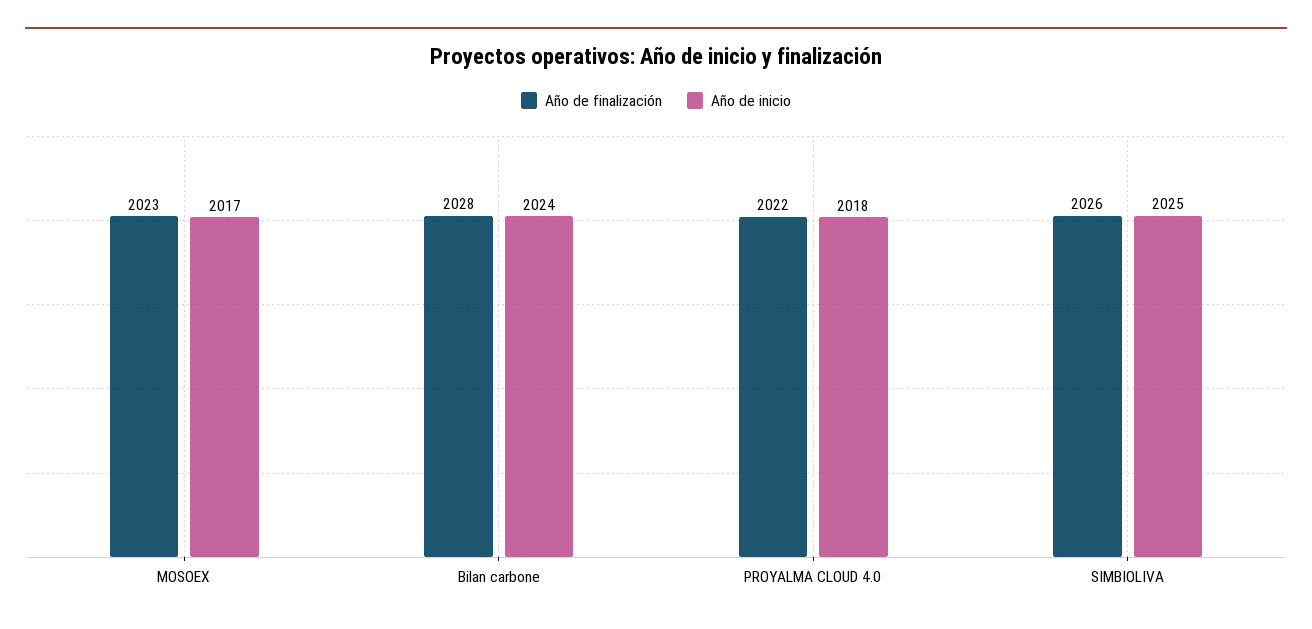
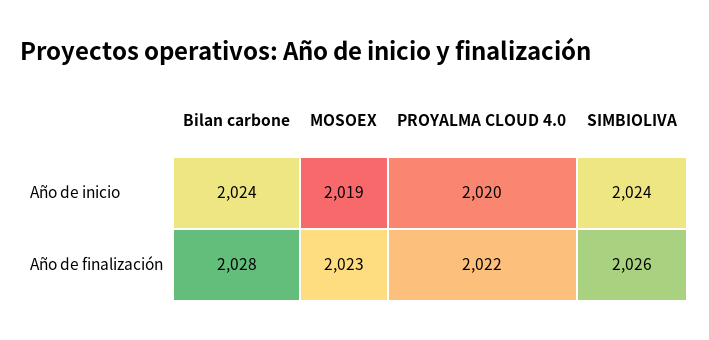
  {
    "Año de finalización": {
      "MOSOEX": 2023,
      "Bilan carbone": 2028,
      "PROYALMA CLOUD 4.0": 2022,
      "SIMBIOLIVA": 2026
    },
    "Año de inicio": {
-     "MOSOEX": 2017,
+     "MOSOEX": 2019,
      "Bilan carbone": 2024,
-     "PROYALMA CLOUD 4.0": 2018,
+     "PROYALMA CLOUD 4.0": 2020,
-     "SIMBIOLIVA": 2025
+     "SIMBIOLIVA": 2024
    }
  }

